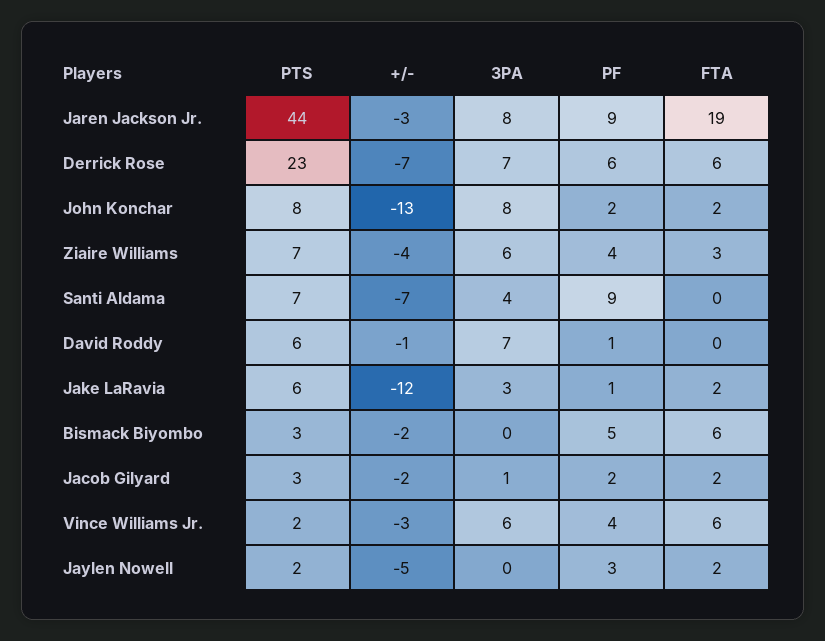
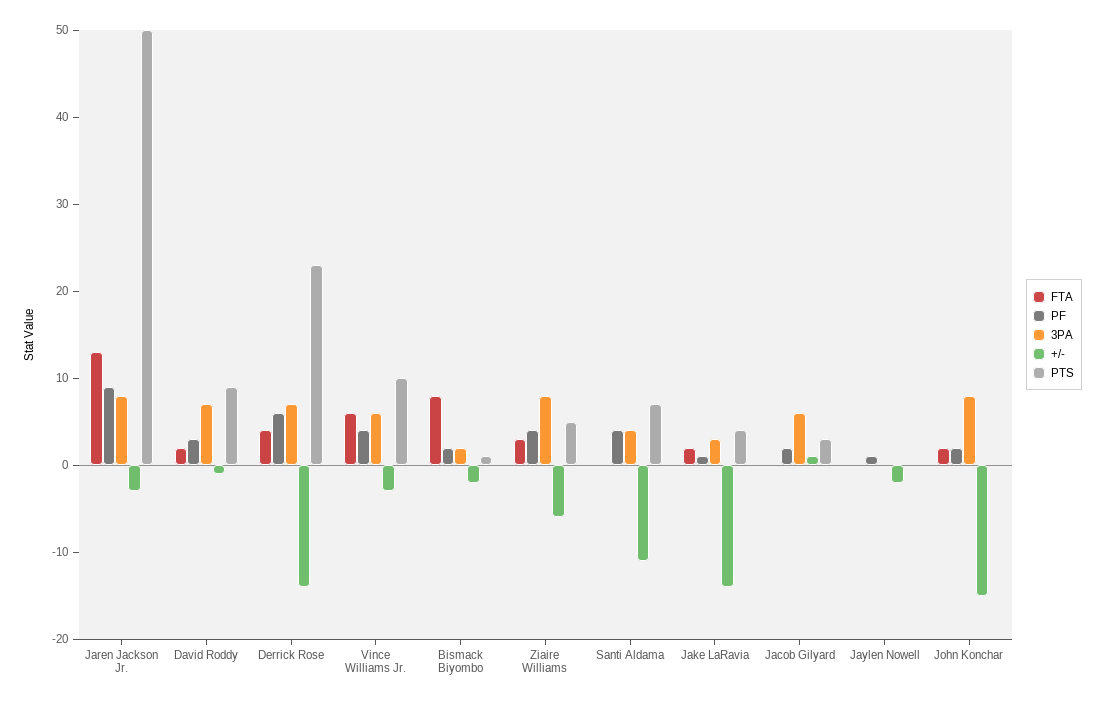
  {
    "PTS": {
-     "Jaren Jackson Jr.": 44,
+     "Jaren Jackson Jr.": 50,
      "Derrick Rose": 23,
-     "John Konchar": 8,
+     "John Konchar": 0,
-     "Ziaire Williams": 7,
+     "Ziaire Williams": 5,
      "Santi Aldama": 7,
-     "David Roddy": 6,
+     "David Roddy": 9,
-     "Jake LaRavia": 6,
+     "Jake LaRavia": 4,
-     "Bismack Biyombo": 3,
+     "Bismack Biyombo": 1,
      "Jacob Gilyard": 3,
-     "Vince Williams Jr.": 2,
+     "Vince Williams Jr.": 10,
-     "Jaylen Nowell": 2
+     "Jaylen Nowell": 0
    },
    "+/-": {
      "Jaren Jackson Jr.": -3,
-     "Derrick Rose": -7,
+     "Derrick Rose": -14,
-     "John Konchar": -13,
+     "John Konchar": -15,
-     "Ziaire Williams": -4,
+     "Ziaire Williams": -6,
-     "Santi Aldama": -7,
+     "Santi Aldama": -11,
      "David Roddy": -1,
-     "Jake LaRavia": -12,
+     "Jake LaRavia": -14,
      "Bismack Biyombo": -2,
-     "Jacob Gilyard": -2,
+     "Jacob Gilyard": 1,
      "Vince Williams Jr.": -3,
-     "Jaylen Nowell": -5
+     "Jaylen Nowell": -2
    },
    "3PA": {
      "Jaren Jackson Jr.": 8,
      "Derrick Rose": 7,
      "John Konchar": 8,
-     "Ziaire Williams": 6,
+     "Ziaire Williams": 8,
      "Santi Aldama": 4,
      "David Roddy": 7,
      "Jake LaRavia": 3,
-     "Bismack Biyombo": 0,
+     "Bismack Biyombo": 2,
-     "Jacob Gilyard": 1,
+     "Jacob Gilyard": 6,
      "Vince Williams Jr.": 6,
      "Jaylen Nowell": 0
    },
    "PF": {
      "Jaren Jackson Jr.": 9,
      "Derrick Rose": 6,
      "John Konchar": 2,
      "Ziaire Williams": 4,
-     "Santi Aldama": 9,
+     "Santi Aldama": 4,
-     "David Roddy": 1,
+     "David Roddy": 3,
      "Jake LaRavia": 1,
-     "Bismack Biyombo": 5,
+     "Bismack Biyombo": 2,
      "Jacob Gilyard": 2,
      "Vince Williams Jr.": 4,
-     "Jaylen Nowell": 3
+     "Jaylen Nowell": 1
    },
    "FTA": {
-     "Jaren Jackson Jr.": 19,
+     "Jaren Jackson Jr.": 13,
-     "Derrick Rose": 6,
+     "Derrick Rose": 4,
      "John Konchar": 2,
      "Ziaire Williams": 3,
      "Santi Aldama": 0,
-     "David Roddy": 0,
+     "David Roddy": 2,
      "Jake LaRavia": 2,
-     "Bismack Biyombo": 6,
+     "Bismack Biyombo": 8,
-     "Jacob Gilyard": 2,
+     "Jacob Gilyard": 0,
      "Vince Williams Jr.": 6,
-     "Jaylen Nowell": 2
+     "Jaylen Nowell": 0
    }
  }

